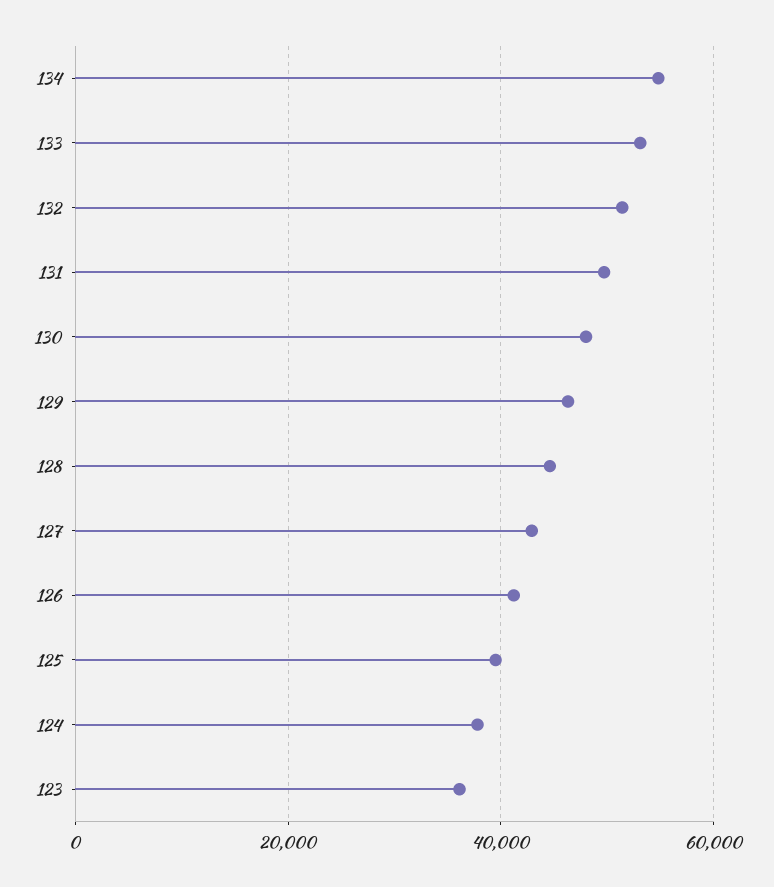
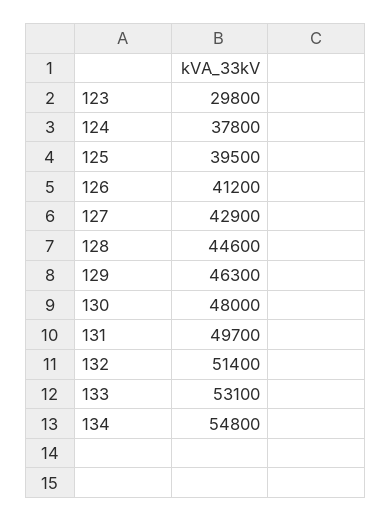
  {
    "134": 54800,
    "133": 53100,
    "132": 51400,
    "131": 49700,
    "130": 48000,
    "129": 46300,
    "128": 44600,
    "127": 42900,
    "126": 41200,
    "125": 39500,
    "124": 37800,
-   "123": 36000
+   "123": 29800
  }

